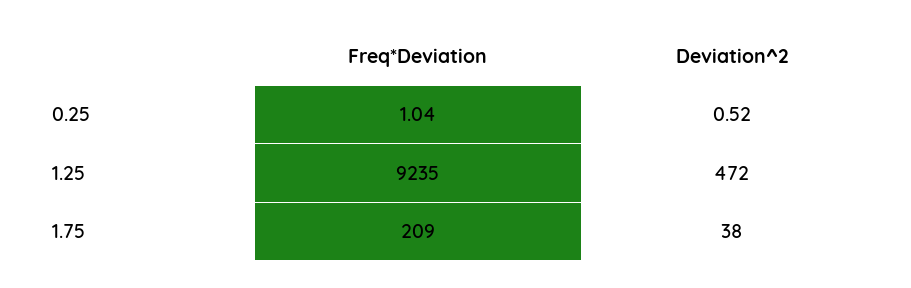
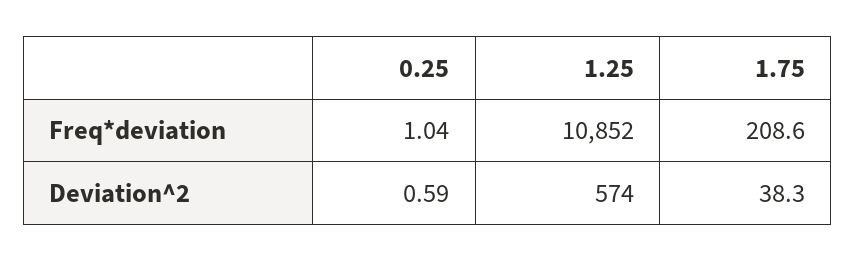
  {
    "Freq*Deviation": {
      "0.25": 1.04,
-     "1.25": 9235,
+     "1.25": 10852,
      "1.75": 208.6
    },
    "Deviation^2": {
-     "0.25": 0.52,
+     "0.25": 0.59,
-     "1.25": 472,
+     "1.25": 574,
      "1.75": 38.3
    }
  }

